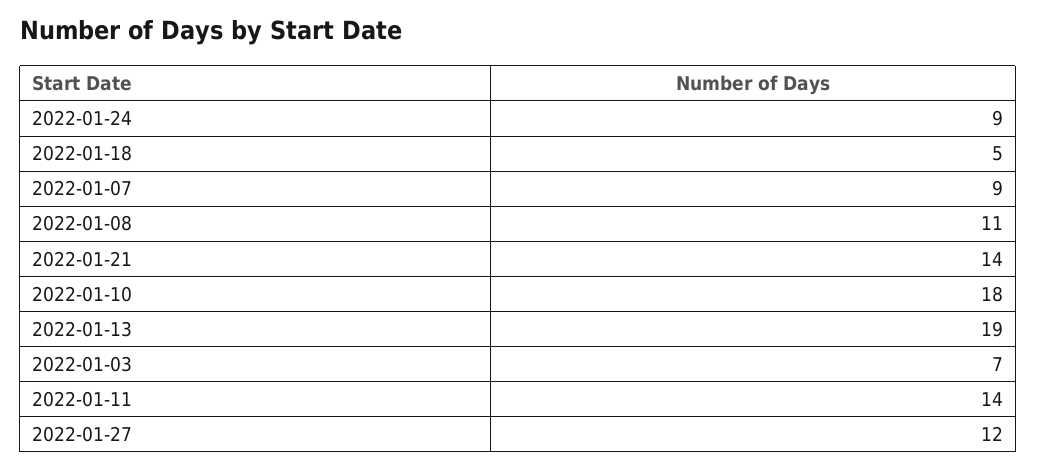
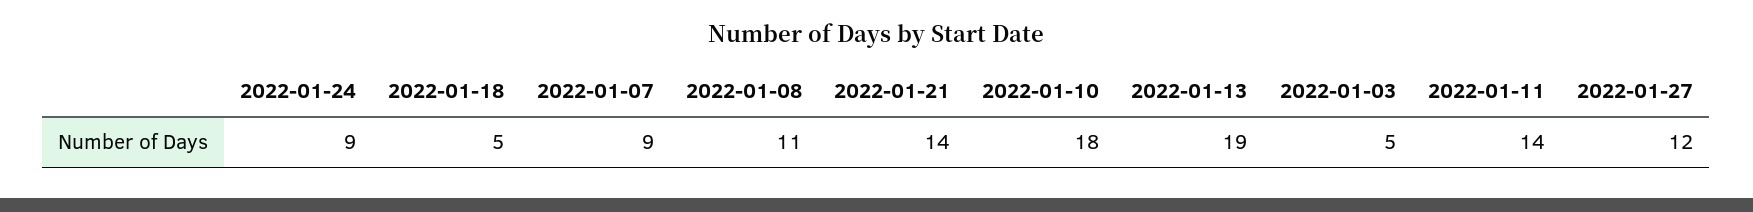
  {
    "2022-01-24": 9,
    "2022-01-18": 5,
    "2022-01-07": 9,
    "2022-01-08": 11,
    "2022-01-21": 14,
    "2022-01-10": 18,
    "2022-01-13": 19,
-   "2022-01-03": 7,
+   "2022-01-03": 5,
    "2022-01-11": 14,
    "2022-01-27": 12
  }

